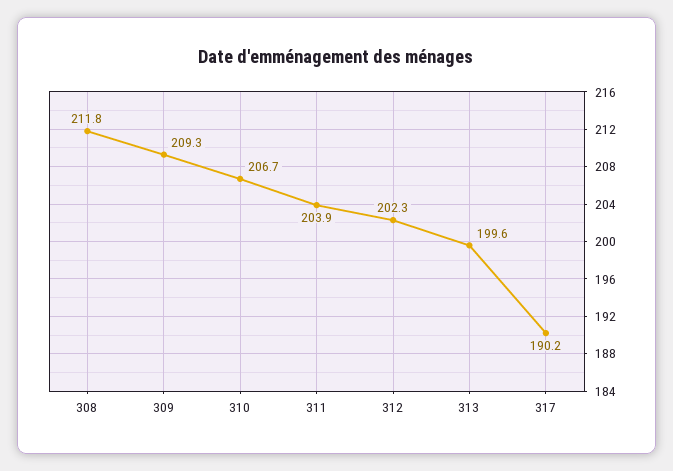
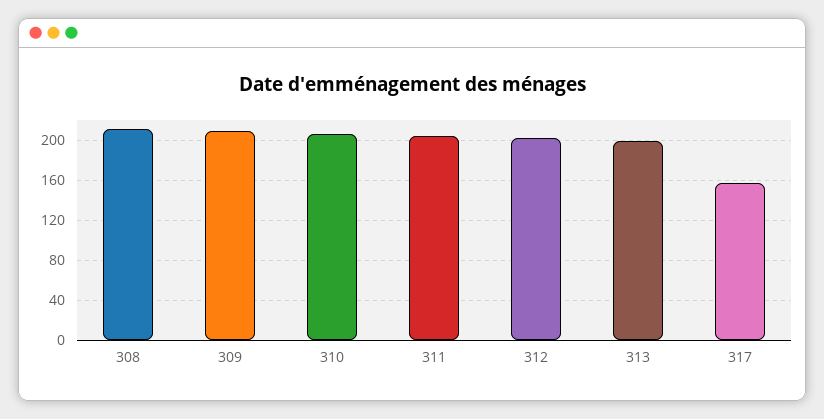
  {
    "308": 211.8,
    "309": 209.3,
    "310": 206.7,
    "311": 203.9,
    "312": 202.3,
    "313": 199.6,
-   "317": 190.2
+   "317": 160
  }

